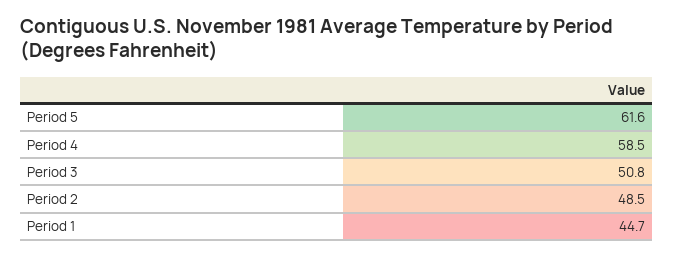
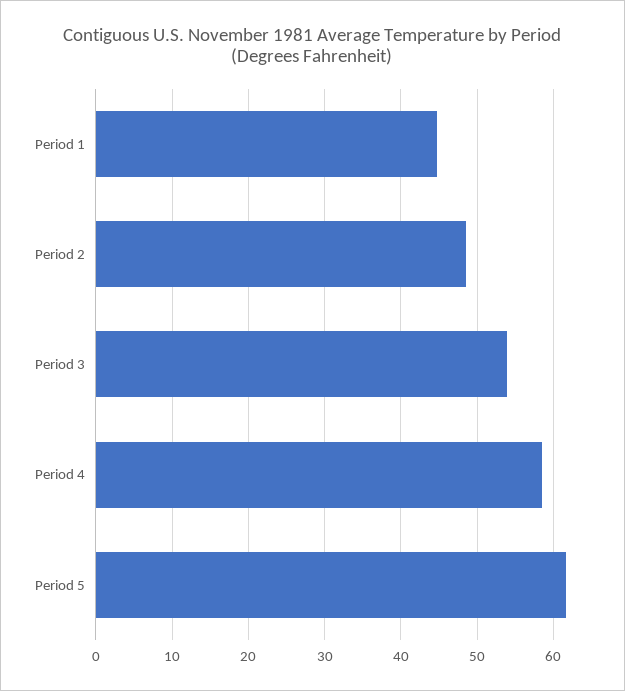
  {
    "Period 5": 61.6,
    "Period 4": 58.5,
-   "Period 3": 50.8,
+   "Period 3": 54,
    "Period 2": 48.5,
    "Period 1": 44.7
  }

